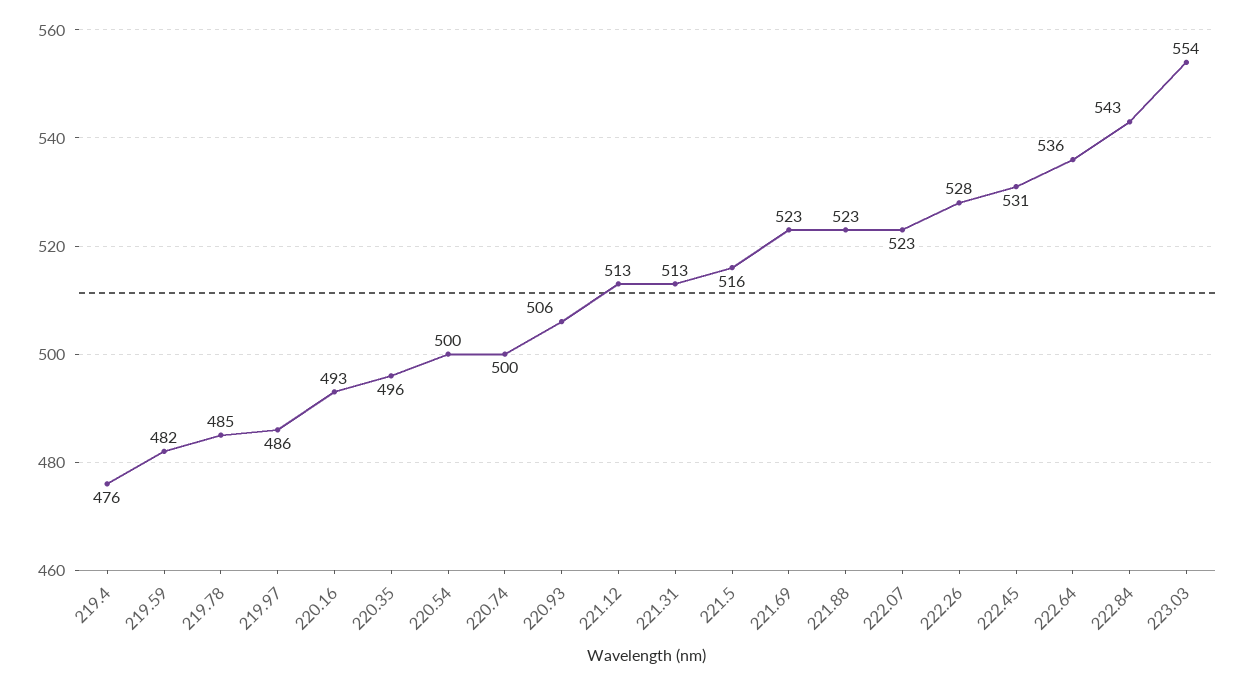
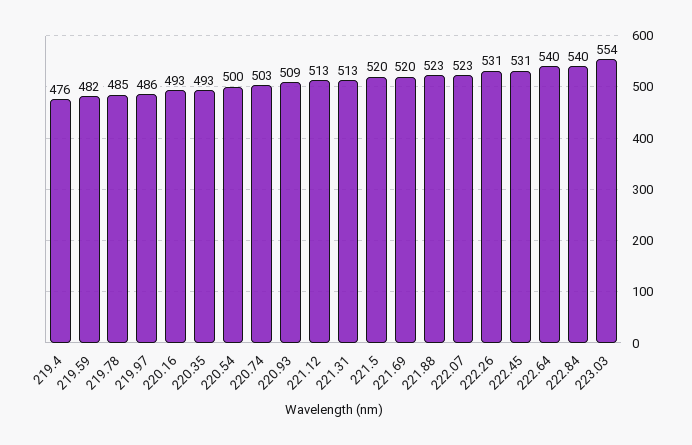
  {
    "219.4": 476,
    "219.59": 482,
    "219.78": 485,
    "219.97": 486,
    "220.16": 493,
-   "220.35": 496,
+   "220.35": 493,
    "220.54": 500,
-   "220.74": 500,
+   "220.74": 503,
-   "220.93": 506,
+   "220.93": 509,
    "221.12": 513,
    "221.31": 513,
-   "221.5": 516,
+   "221.5": 520,
-   "221.69": 523,
+   "221.69": 520,
    "221.88": 523,
    "222.07": 523,
-   "222.26": 528,
+   "222.26": 531,
    "222.45": 531,
-   "222.64": 536,
+   "222.64": 540,
-   "222.84": 543,
+   "222.84": 540,
    "223.03": 554
  }

